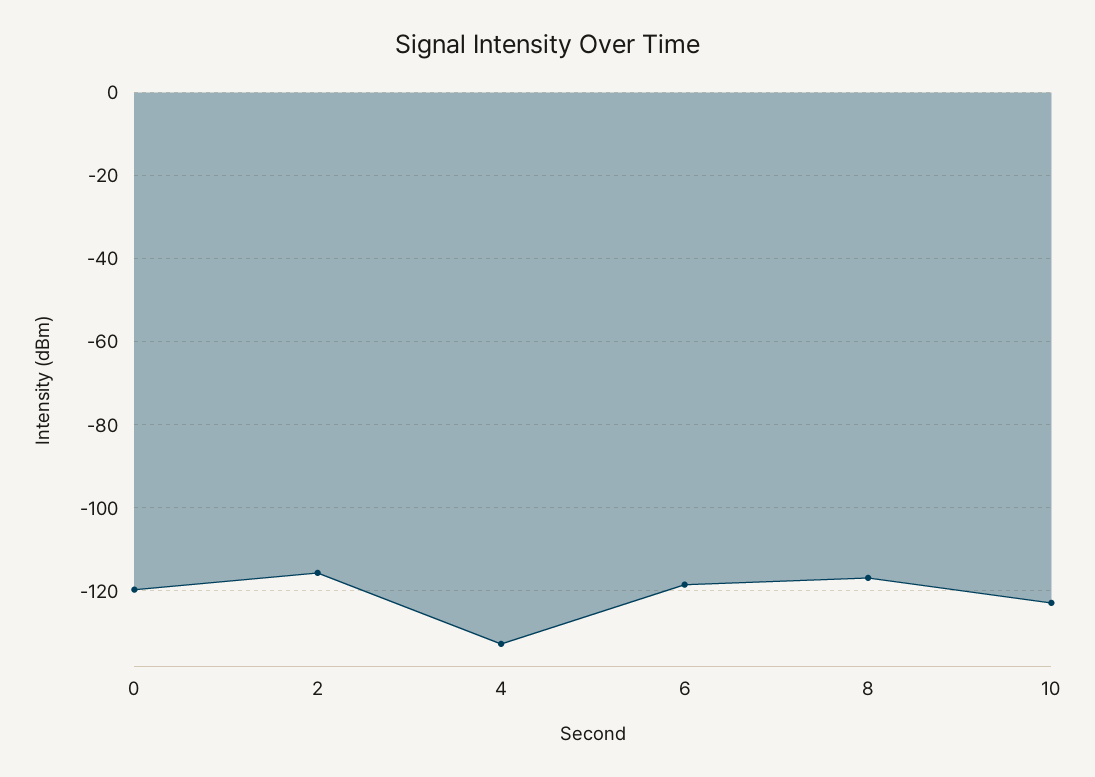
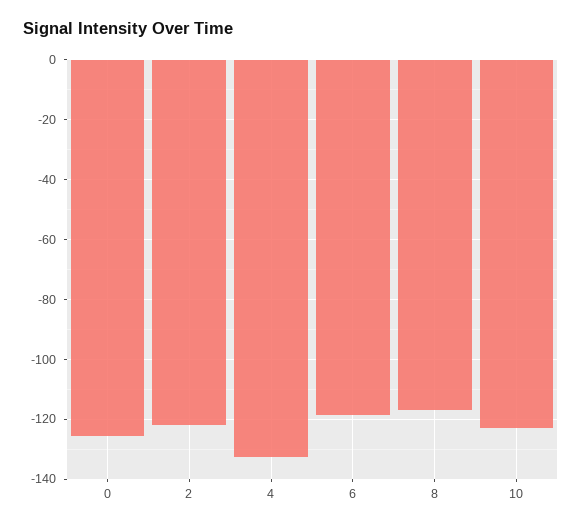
  {
-   "0": -120,
+   "0": -125,
-   "2": -116,
+   "2": -122.5,
    "4": -132,
    "6": -118,
    "8": -116,
    "10": -122
  }

